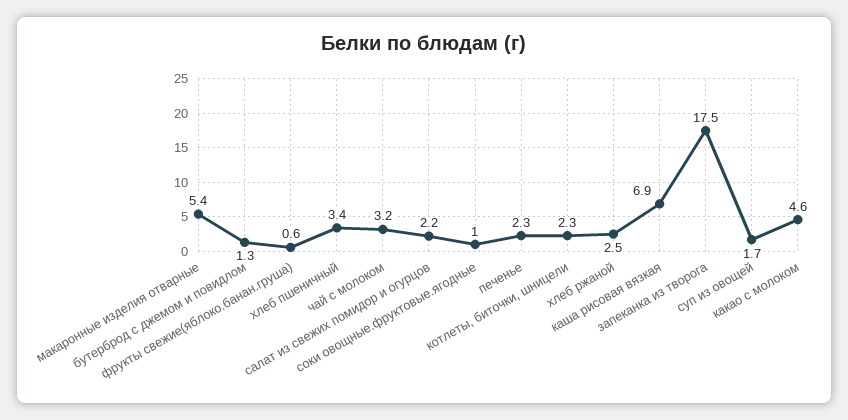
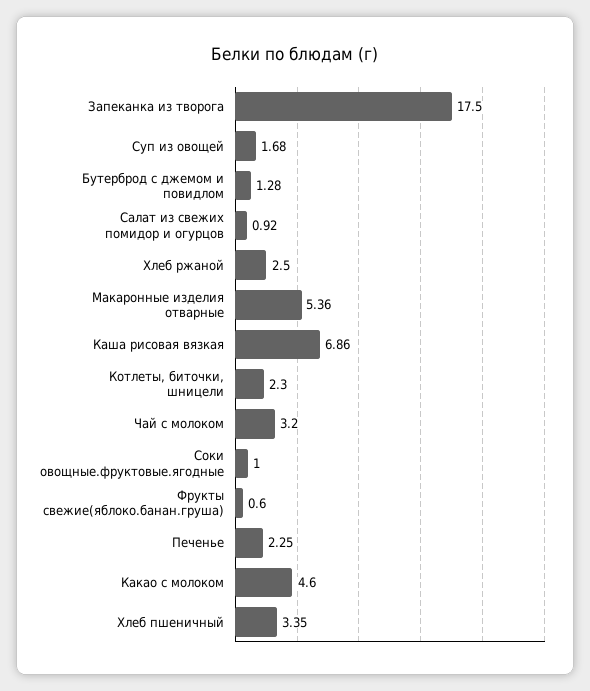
  {
    "макаронные изделия отварные": 5.36,
    "бутерброд с джемом и повидлом": 1.28,
    "фрукты свежие(яблоко.банан.груша)": 0.6,
    "хлеб пшеничный": 3.35,
    "чай с молоком": 3.2,
-   "салат из свежих помидор и огурцов": 2.2,
+   "салат из свежих помидор и огурцов": 0.92,
    "соки овощные.фруктовые.ягодные": 1,
    "печенье": 2.25,
    "котлеты, биточки, шницели": 2.3,
    "хлеб ржаной": 2.5,
    "каша рисовая вязкая": 6.86,
    "запеканка из творога": 17.5,
    "суп из овощей": 1.68,
    "какао с молоком": 4.6
  }

